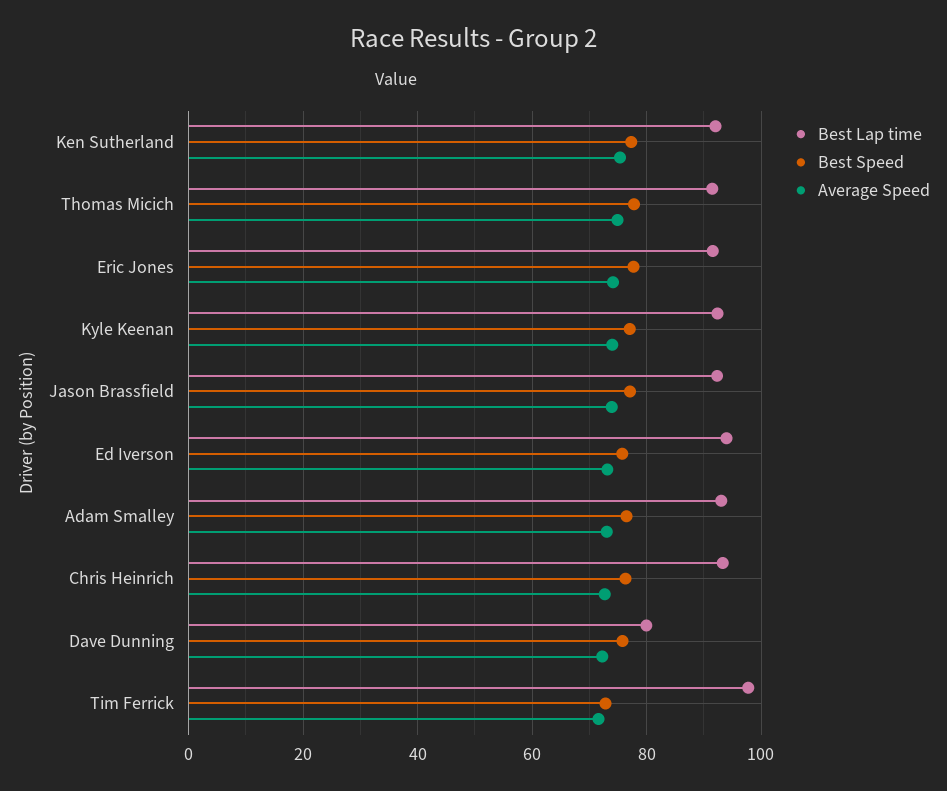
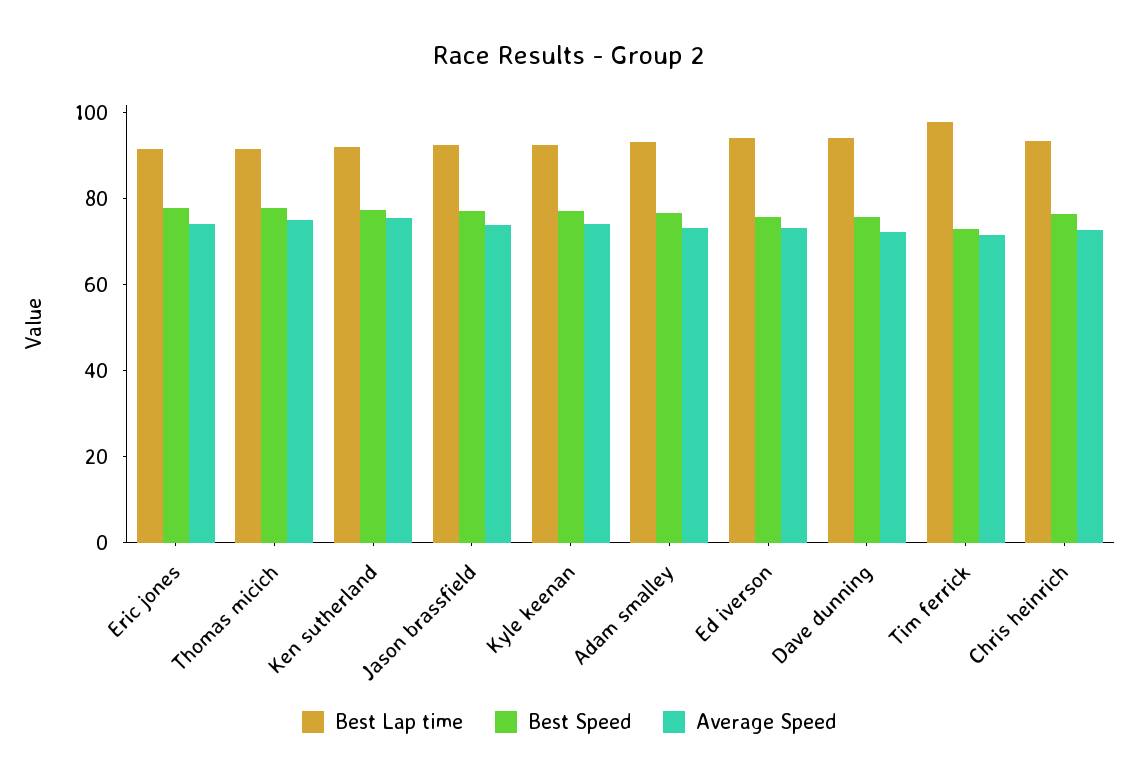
  {
    "Best Lap time": {
      "Ken Sutherland": 92,
      "Thomas Micich": 92,
      "Eric Jones": 92,
      "Kyle Keenan": 92,
      "Jason Brassfield": 92,
      "Ed Iverson": 94,
      "Adam Smalley": 94,
      "Chris Heinrich": 94,
-     "Dave Dunning": 80,
+     "Dave Dunning": 95,
      "Tim Ferrick": 98
    },
    "Best Speed": {
      "Ken Sutherland": 78,
      "Thomas Micich": 78,
      "Eric Jones": 78,
      "Kyle Keenan": 78,
      "Jason Brassfield": 78,
      "Ed Iverson": 76,
      "Adam Smalley": 76,
      "Chris Heinrich": 76,
      "Dave Dunning": 76,
      "Tim Ferrick": 72
    },
    "Average Speed": {
      "Ken Sutherland": 76,
      "Thomas Micich": 74,
      "Eric Jones": 74,
      "Kyle Keenan": 74,
      "Jason Brassfield": 74,
      "Ed Iverson": 74,
      "Adam Smalley": 74,
      "Chris Heinrich": 72,
      "Dave Dunning": 72,
      "Tim Ferrick": 72
    }
  }

